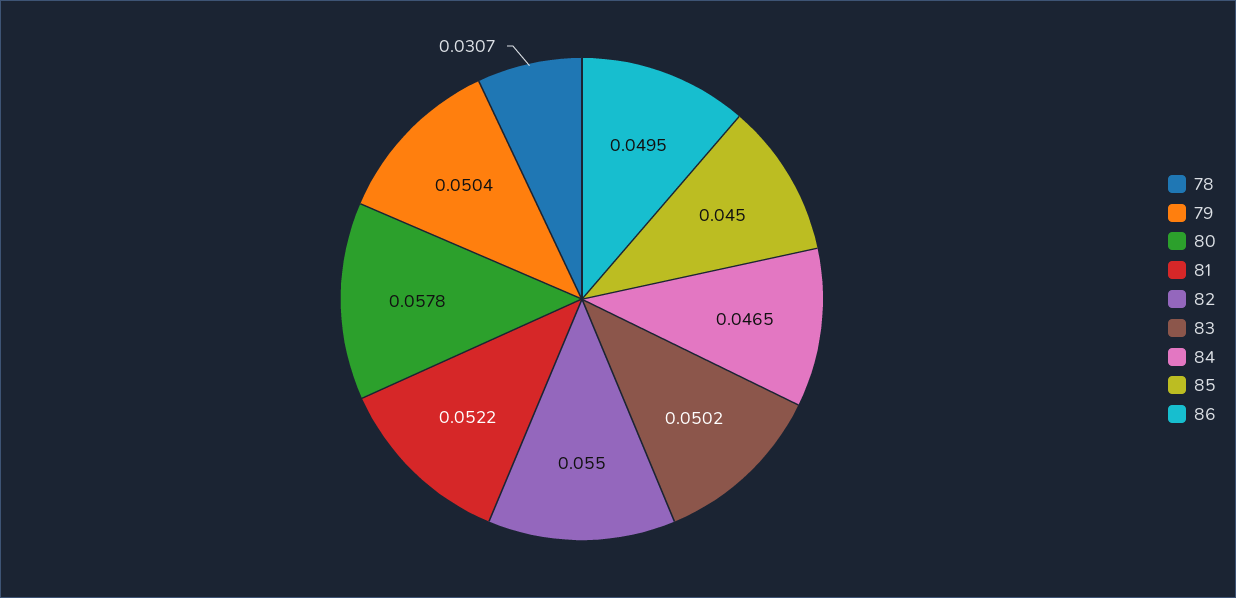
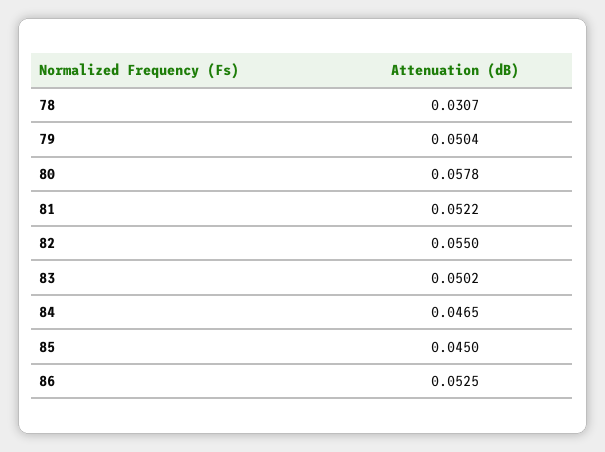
  {
    "78": 0.0307,
    "79": 0.0504,
    "80": 0.0578,
    "81": 0.0522,
    "82": 0.055,
    "83": 0.0502,
    "84": 0.0465,
    "85": 0.045,
-   "86": 0.0495
+   "86": 0.0525
  }

